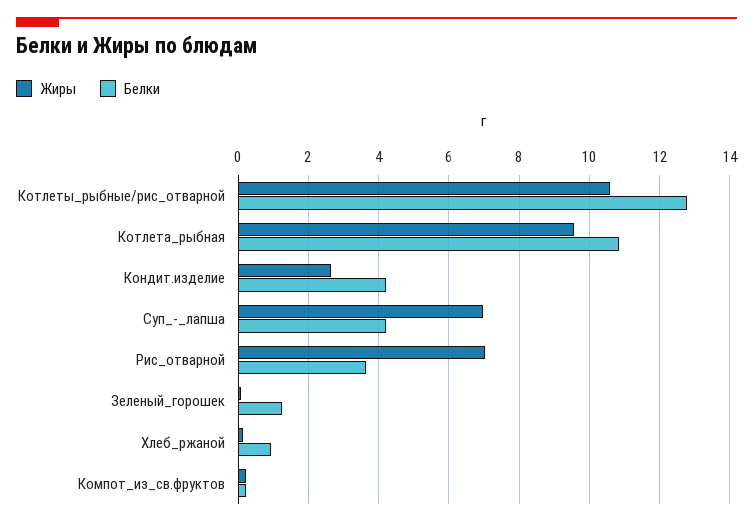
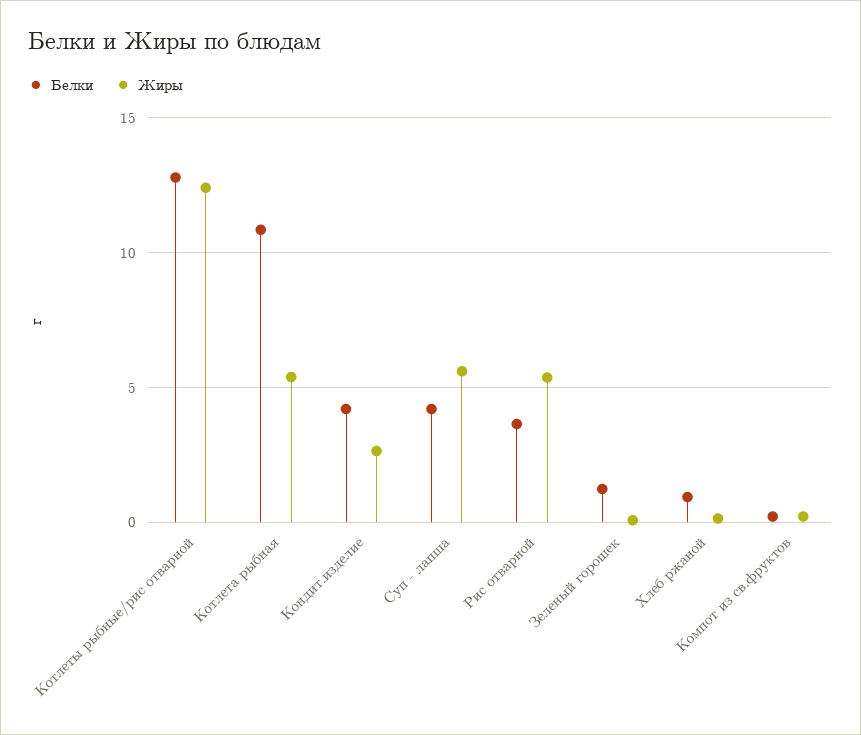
  {
    "Жиры": {
-     "Котлеты_рыбные/рис_отварной": 10.6,
+     "Котлеты_рыбные/рис_отварной": 12.5,
-     "Котлета_рыбная": 9.6,
+     "Котлета_рыбная": 5.5,
      "Кондит.изделие": 2.6,
-     "Суп_-_лапша": 7,
+     "Суп_-_лапша": 5.5,
-     "Рис_отварной": 7,
+     "Рис_отварной": 5.5,
      "Зеленый_горошек": 0,
      "Хлеб_ржаной": 0.2,
      "Компот_из_св.фруктов": 0.2
    },
    "Белки": {
      "Котлеты_рыбные/рис_отварной": 12.8,
      "Котлета_рыбная": 10.8,
      "Кондит.изделие": 4.2,
      "Суп_-_лапша": 4.2,
      "Рис_отварной": 3.6,
      "Зеленый_горошек": 1.2,
      "Хлеб_ржаной": 1,
      "Компот_из_св.фруктов": 0.2
    }
  }

